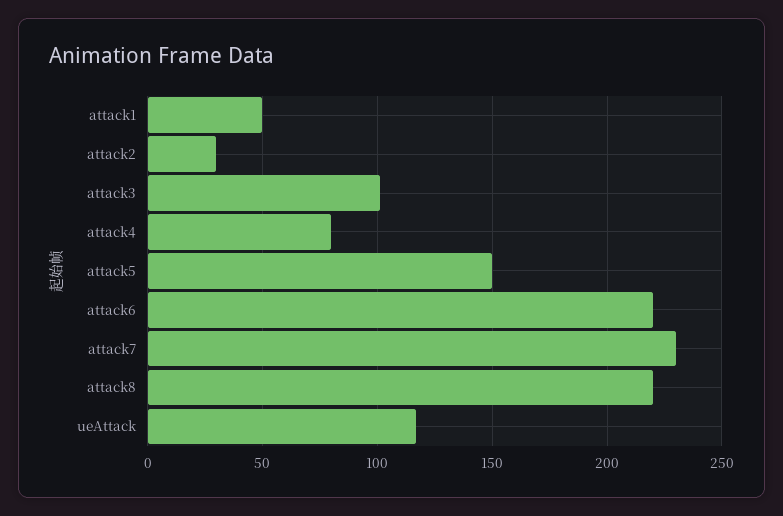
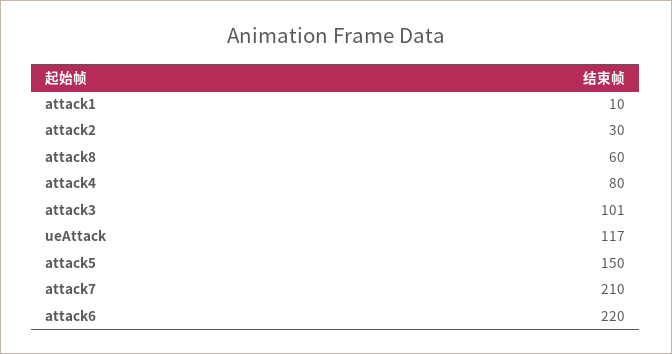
  {
-   "attack1": 50,
+   "attack1": 10,
    "attack2": 30,
    "attack3": 101,
    "attack4": 80,
    "attack5": 150,
    "attack6": 220,
-   "attack7": 230,
+   "attack7": 210,
-   "attack8": 220,
+   "attack8": 60,
    "ueAttack": 117
  }

